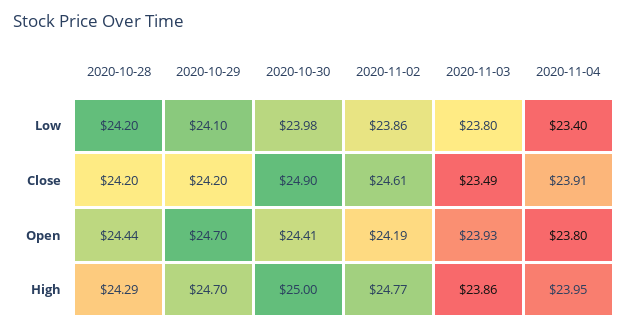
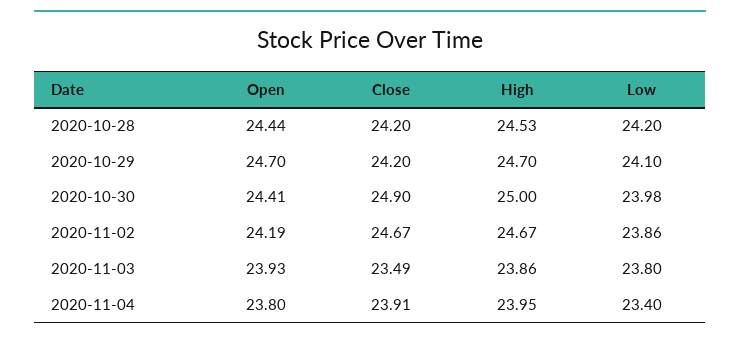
  {
    "2020-10-28": {
      "Low": 24.2,
      "Close": 24.2,
      "Open": 24.44,
-     "High": 24.29
+     "High": 24.53
    },
    "2020-10-29": {
      "Low": 24.1,
      "Close": 24.2,
      "Open": 24.7,
      "High": 24.7
    },
    "2020-10-30": {
      "Low": 23.98,
      "Close": 24.9,
      "Open": 24.41,
      "High": 25
    },
    "2020-11-02": {
      "Low": 23.86,
-     "Close": 24.61,
+     "Close": 24.67,
      "Open": 24.19,
-     "High": 24.77
+     "High": 24.67
    },
    "2020-11-03": {
      "Low": 23.8,
      "Close": 23.49,
      "Open": 23.93,
      "High": 23.86
    },
    "2020-11-04": {
      "Low": 23.4,
      "Close": 23.91,
      "Open": 23.8,
      "High": 23.95
    }
  }

